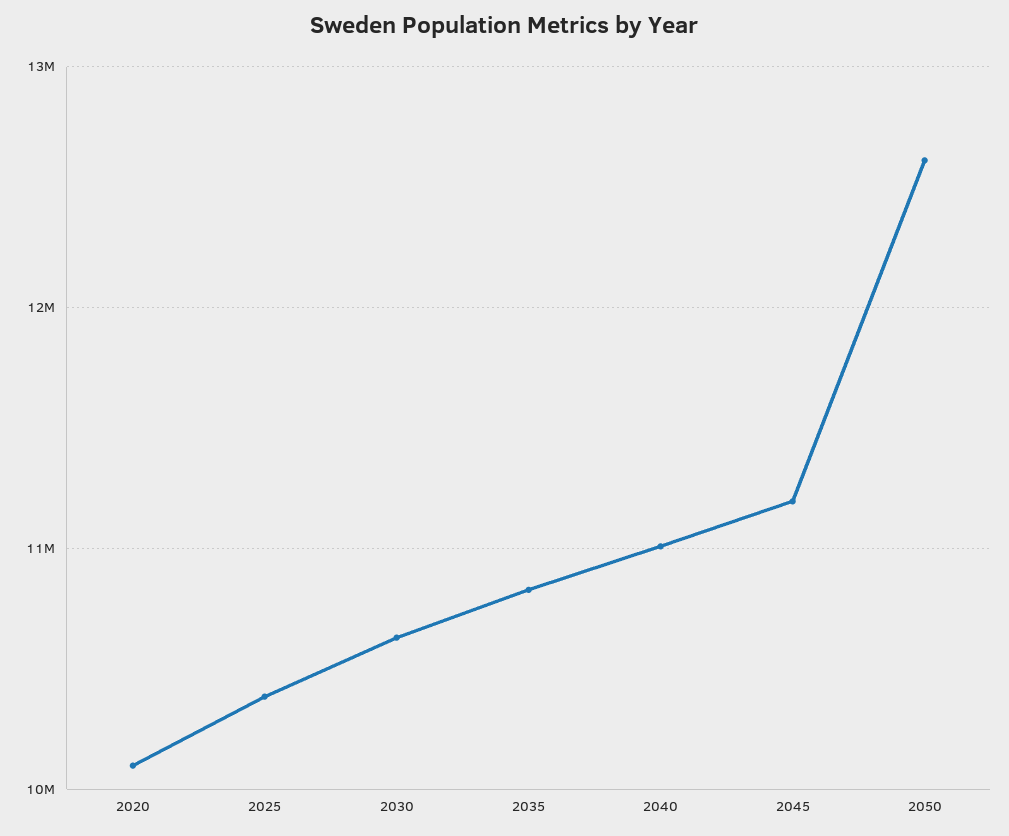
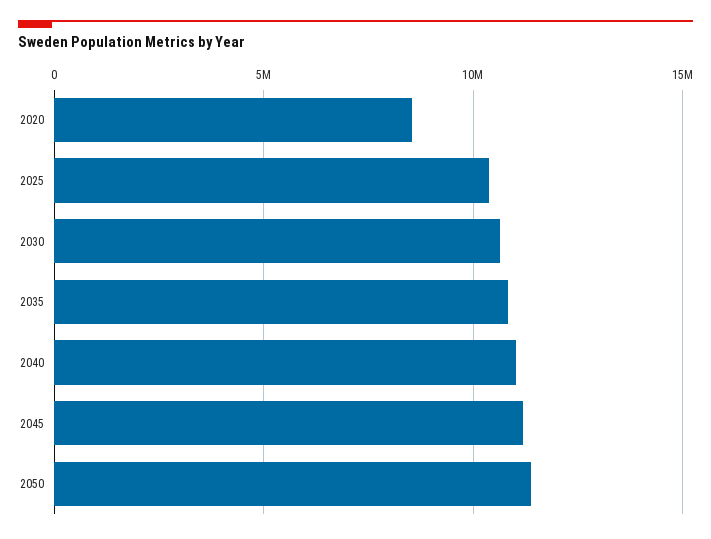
  {
-   "2020": 10100000,
+   "2020": 8500000,
    "2025": 10400000,
    "2030": 10600000,
    "2035": 10800000,
    "2040": 11000000,
    "2045": 11200000,
-   "2050": 12600000
+   "2050": 11500000
  }

